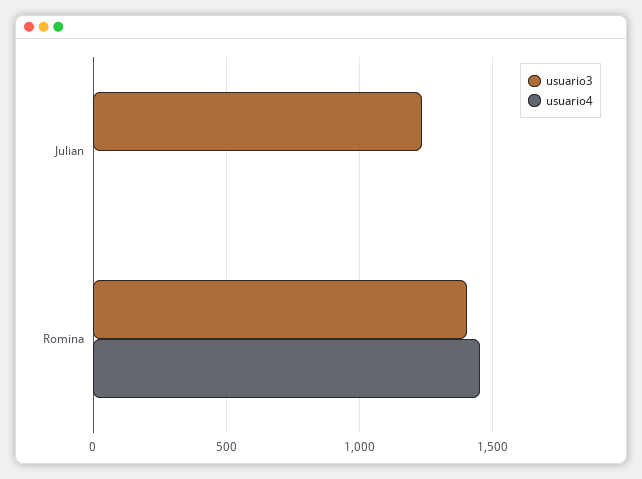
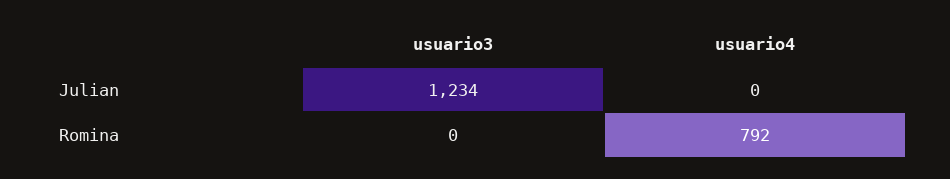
  {
    "usuario3": {
      "Julian": 1234,
-     "Romina": 1400
+     "Romina": 0
    },
    "usuario4": {
      "Julian": 0,
-     "Romina": 1450
+     "Romina": 792
    }
  }

